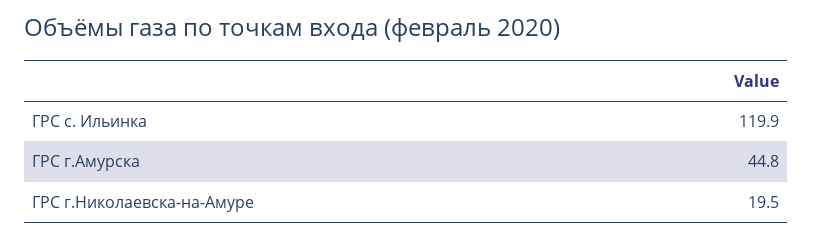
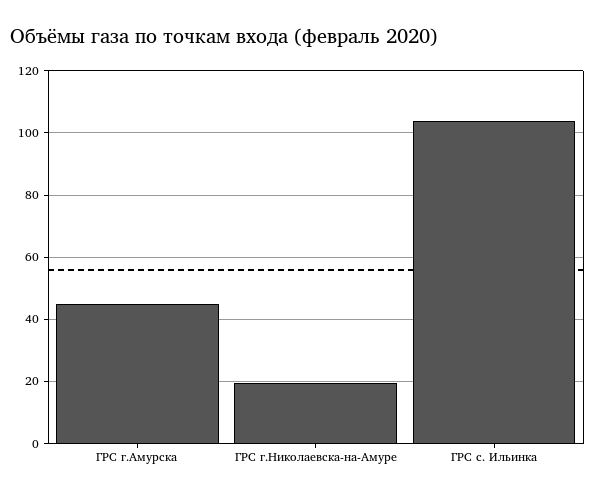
  {
-   "ГРС с. Ильинка": 119.9,
+   "ГРС с. Ильинка": 104,
    "ГРС г.Амурска": 44.8,
    "ГРС г.Николаевска-на-Амуре": 19.5
  }

